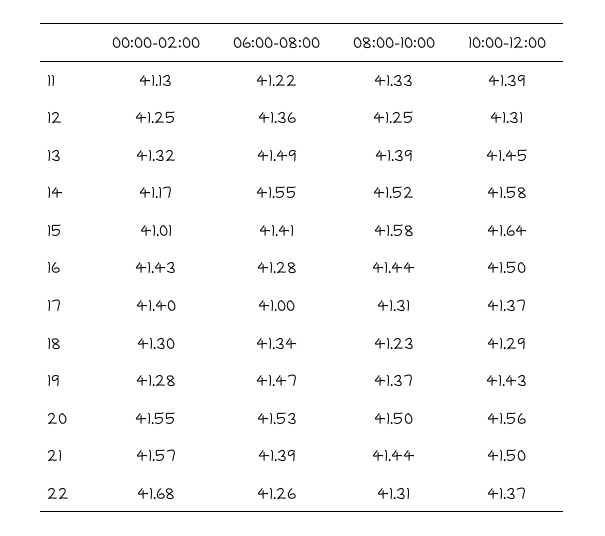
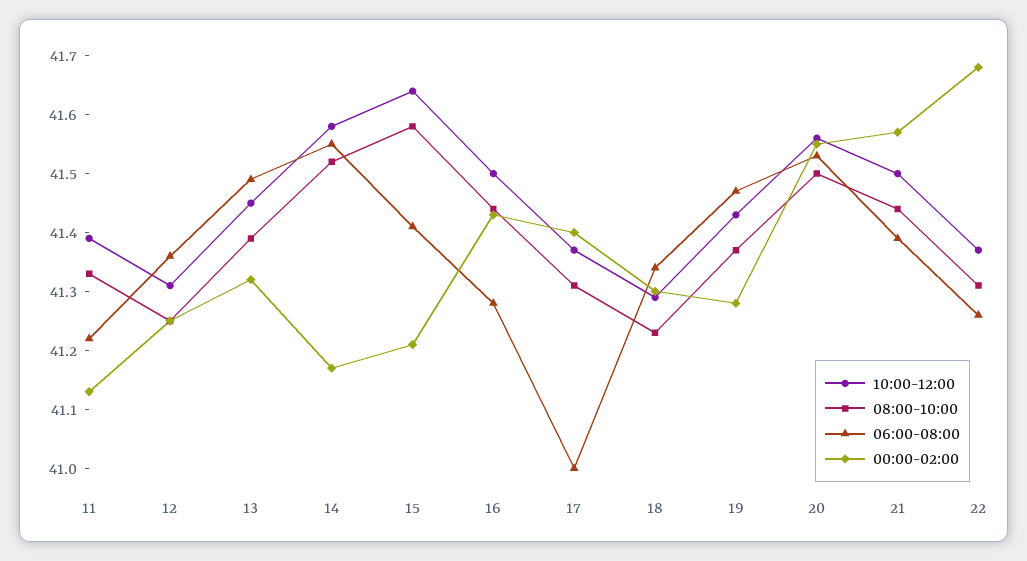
  {
    "00:00-02:00": {
      "11": 41.13,
      "12": 41.25,
      "13": 41.32,
      "14": 41.17,
-     "15": 41.01,
+     "15": 41.2,
      "16": 41.43,
      "17": 41.4,
      "18": 41.3,
      "19": 41.28,
      "20": 41.55,
      "21": 41.57,
      "22": 41.68
    },
    "06:00-08:00": {
      "11": 41.22,
      "12": 41.36,
      "13": 41.49,
      "14": 41.55,
      "15": 41.41,
      "16": 41.28,
      "17": 41,
      "18": 41.34,
      "19": 41.47,
      "20": 41.53,
      "21": 41.39,
      "22": 41.26
    },
    "08:00-10:00": {
      "11": 41.33,
      "12": 41.25,
      "13": 41.39,
      "14": 41.52,
      "15": 41.58,
      "16": 41.44,
      "17": 41.31,
      "18": 41.23,
      "19": 41.37,
      "20": 41.5,
      "21": 41.44,
      "22": 41.31
    },
    "10:00-12:00": {
      "11": 41.39,
      "12": 41.31,
      "13": 41.45,
      "14": 41.58,
      "15": 41.64,
      "16": 41.5,
      "17": 41.37,
      "18": 41.29,
      "19": 41.43,
      "20": 41.56,
      "21": 41.5,
      "22": 41.37
    }
  }

